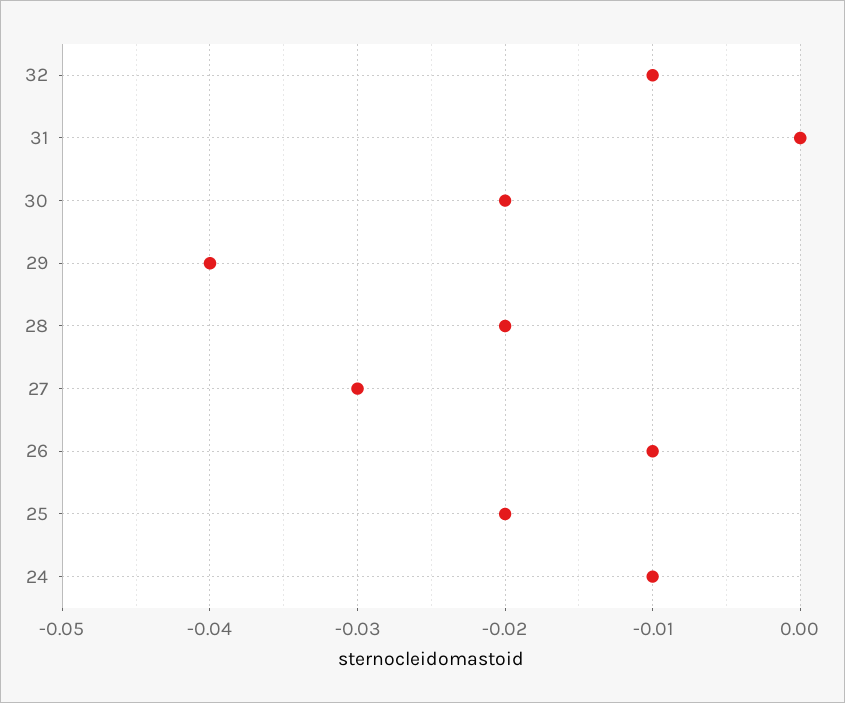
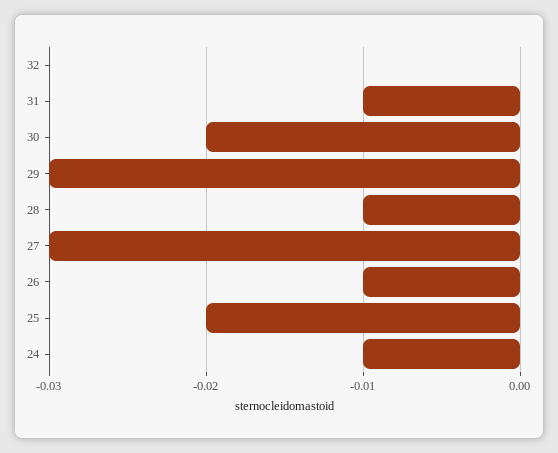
  {
-   "32": -0.01,
+   "32": 0,
-   "31": 0,
+   "31": -0.01,
    "30": -0.02,
-   "29": -0.04,
+   "29": -0.03,
-   "28": -0.02,
+   "28": -0.01,
    "27": -0.03,
    "26": -0.01,
    "25": -0.02,
    "24": -0.01
  }

